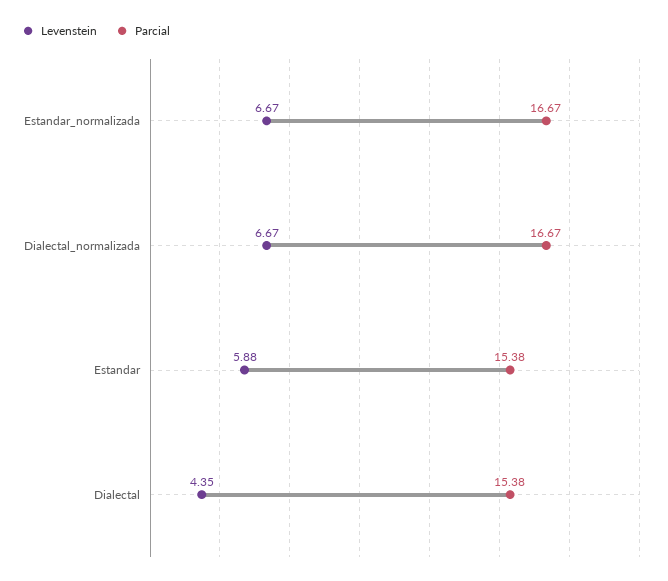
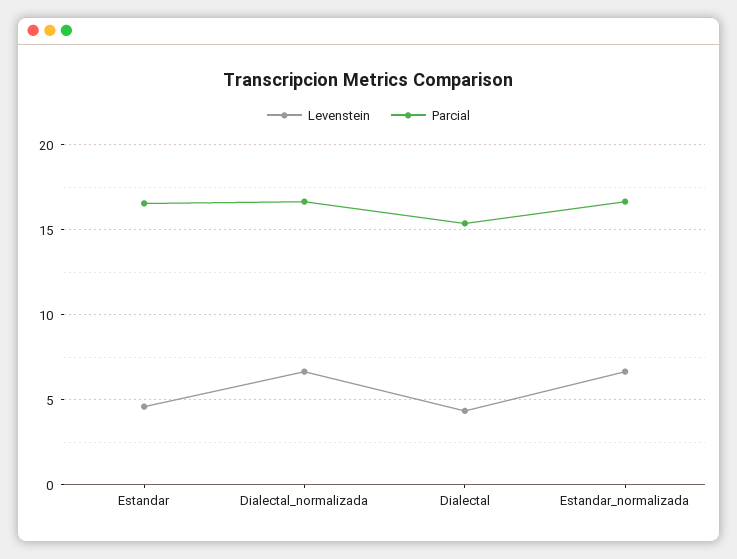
  {
    "Levenstein": {
      "Estandar_normalizada": 6.67,
      "Dialectal_normalizada": 6.67,
-     "Estandar": 5.88,
+     "Estandar": 4.5,
      "Dialectal": 4.35
    },
    "Parcial": {
      "Estandar_normalizada": 16.67,
      "Dialectal_normalizada": 16.67,
-     "Estandar": 15.38,
+     "Estandar": 16.5,
      "Dialectal": 15.38
    }
  }

